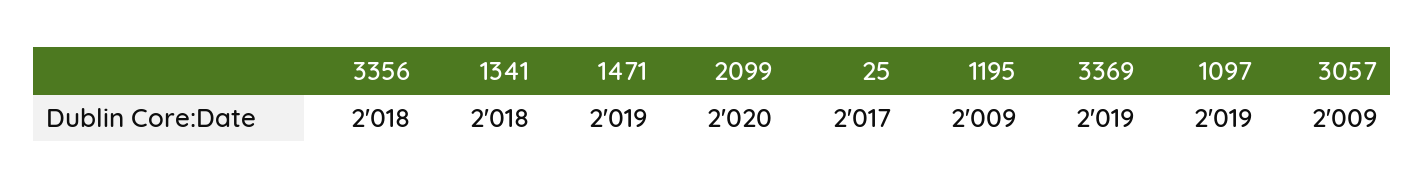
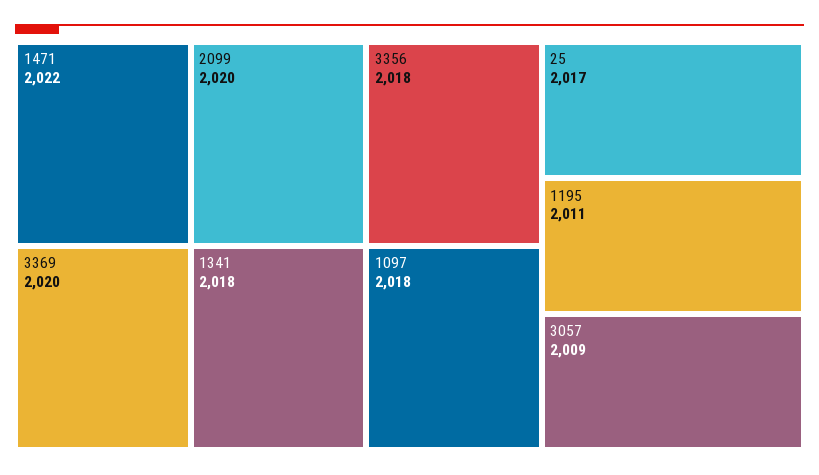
  {
    "3356": 2018,
    "1341": 2018,
-   "1471": 2019,
+   "1471": 2022,
    "2099": 2020,
    "25": 2017,
-   "1195": 2009,
+   "1195": 2011,
-   "3369": 2019,
+   "3369": 2020,
-   "1097": 2019,
+   "1097": 2018,
    "3057": 2009
  }

